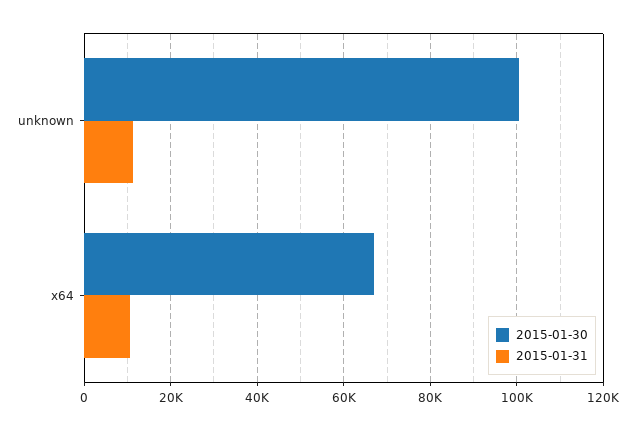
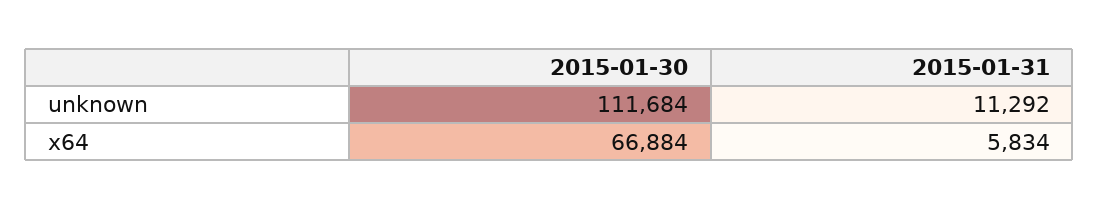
  {
    "2015-01-30": {
-     "unknown": 100000,
+     "unknown": 111684,
      "x64": 66884
    },
    "2015-01-31": {
      "unknown": 11292,
-     "x64": 10000
+     "x64": 5834
    }
  }

